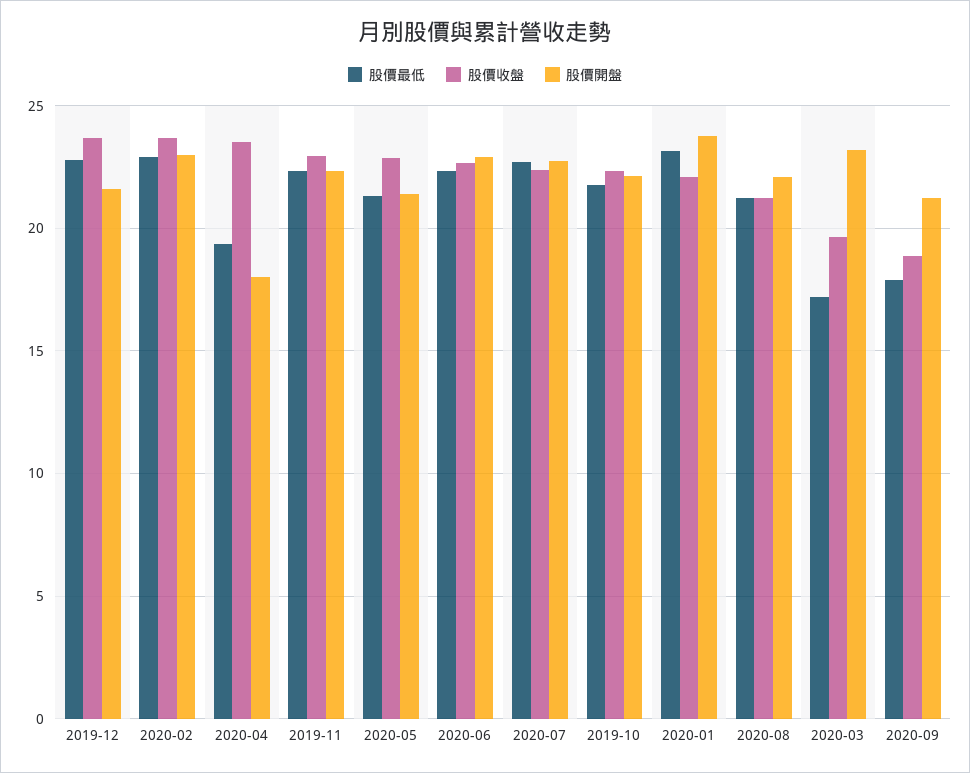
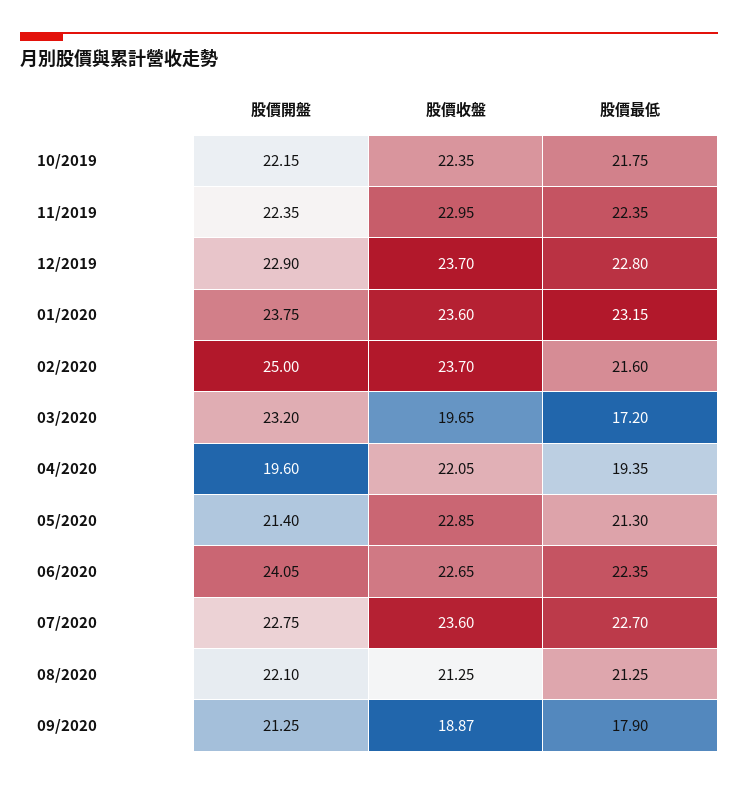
  {
    "股價最低": {
      "2019-12": 22.8,
-     "2020-02": 23,
+     "2020-02": 21.6,
      "2020-04": 19.35,
      "2019-11": 22.35,
      "2020-05": 21.3,
      "2020-06": 22.35,
      "2020-07": 22.7,
      "2019-10": 21.75,
      "2020-01": 23.15,
      "2020-08": 21.25,
      "2020-03": 17.2,
      "2020-09": 17.9
    },
    "股價收盤": {
      "2019-12": 23.7,
      "2020-02": 23.7,
-     "2020-04": 23.5,
+     "2020-04": 22.05,
      "2019-11": 22.95,
      "2020-05": 22.85,
      "2020-06": 22.65,
-     "2020-07": 22.5,
+     "2020-07": 23.6,
      "2019-10": 22.35,
-     "2020-01": 22,
+     "2020-01": 23.6,
      "2020-08": 21.25,
      "2020-03": 19.65,
      "2020-09": 18.87
    },
    "股價開盤": {
-     "2019-12": 21.5,
+     "2019-12": 22.9,
-     "2020-02": 23,
+     "2020-02": 25,
-     "2020-04": 18,
+     "2020-04": 19.6,
      "2019-11": 22.35,
      "2020-05": 21.4,
-     "2020-06": 23,
+     "2020-06": 24.05,
      "2020-07": 22.75,
      "2019-10": 22.15,
      "2020-01": 23.75,
      "2020-08": 22.1,
      "2020-03": 23.2,
      "2020-09": 21.25
    }
  }

